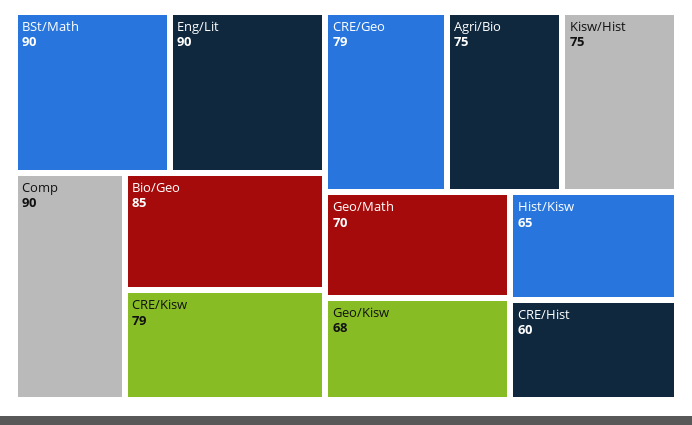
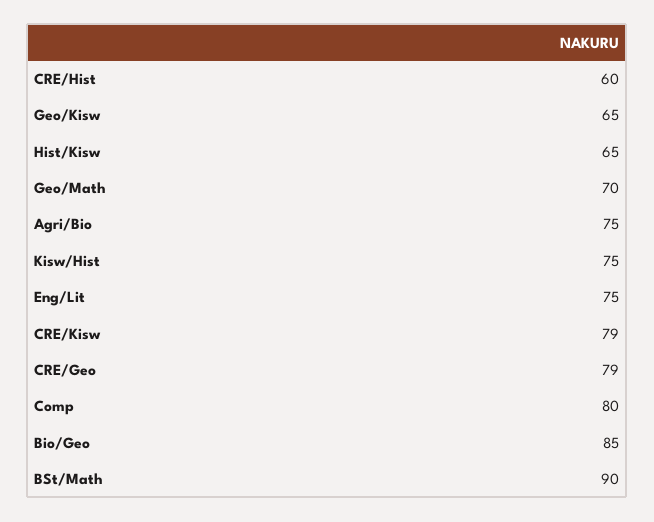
  {
    "BSt/Math": 90,
-   "Eng/Lit": 90,
+   "Eng/Lit": 75,
-   "Comp": 90,
+   "Comp": 80,
    "Bio/Geo": 85,
    "CRE/Kisw": 79,
    "CRE/Geo": 79,
    "Agri/Bio": 75,
    "Kisw/Hist": 75,
    "Geo/Math": 70,
-   "Geo/Kisw": 68,
+   "Geo/Kisw": 65,
    "Hist/Kisw": 65,
    "CRE/Hist": 60
  }

